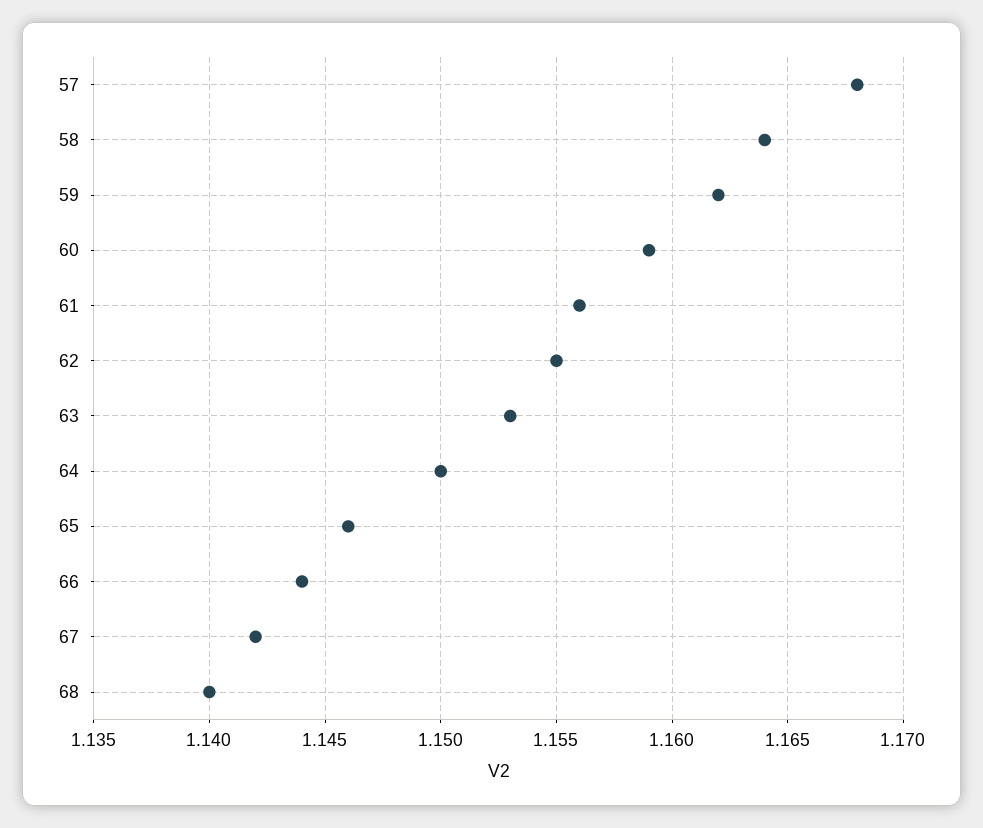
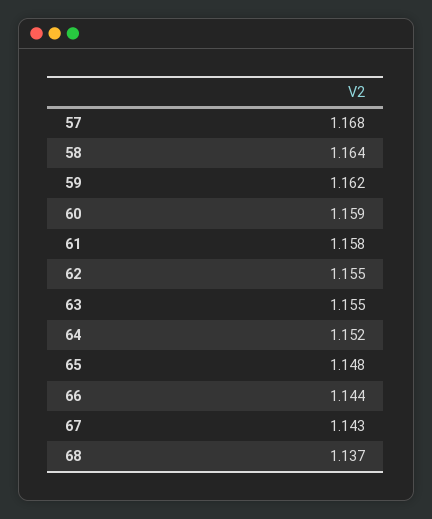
  {
    "57": 1.168,
    "58": 1.164,
    "59": 1.162,
    "60": 1.159,
-   "61": 1.156,
+   "61": 1.158,
    "62": 1.155,
-   "63": 1.153,
+   "63": 1.155,
-   "64": 1.15,
+   "64": 1.152,
-   "65": 1.146,
+   "65": 1.148,
    "66": 1.144,
-   "67": 1.142,
+   "67": 1.143,
-   "68": 1.14
+   "68": 1.137
  }

